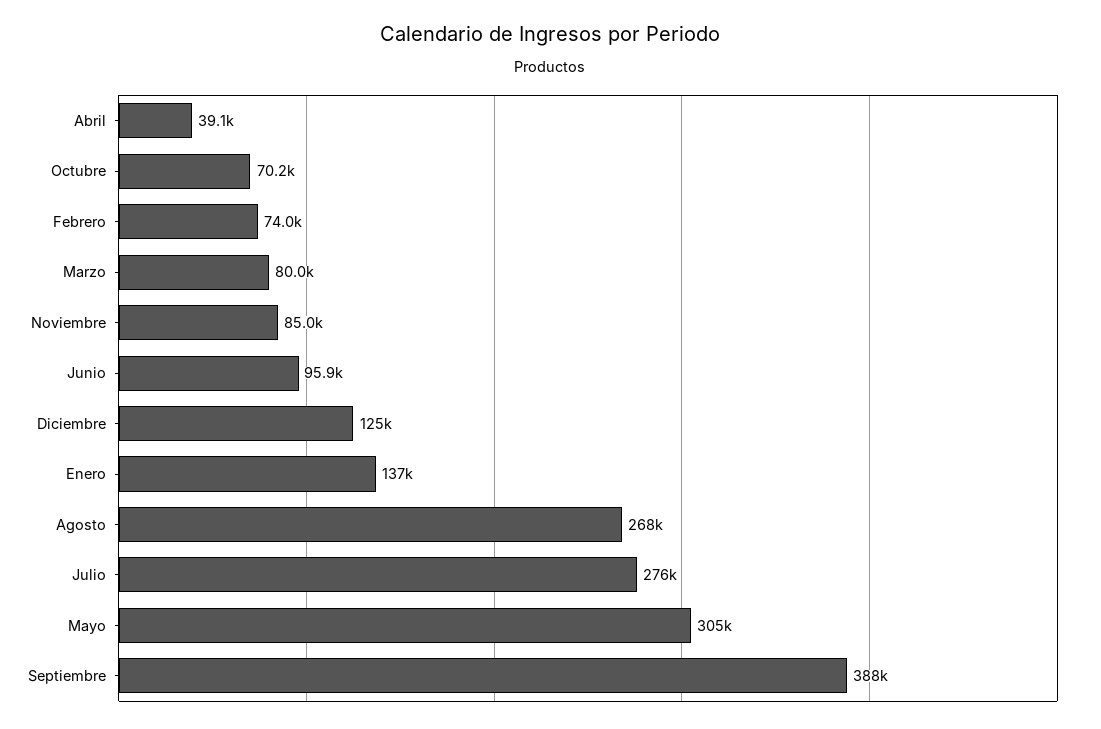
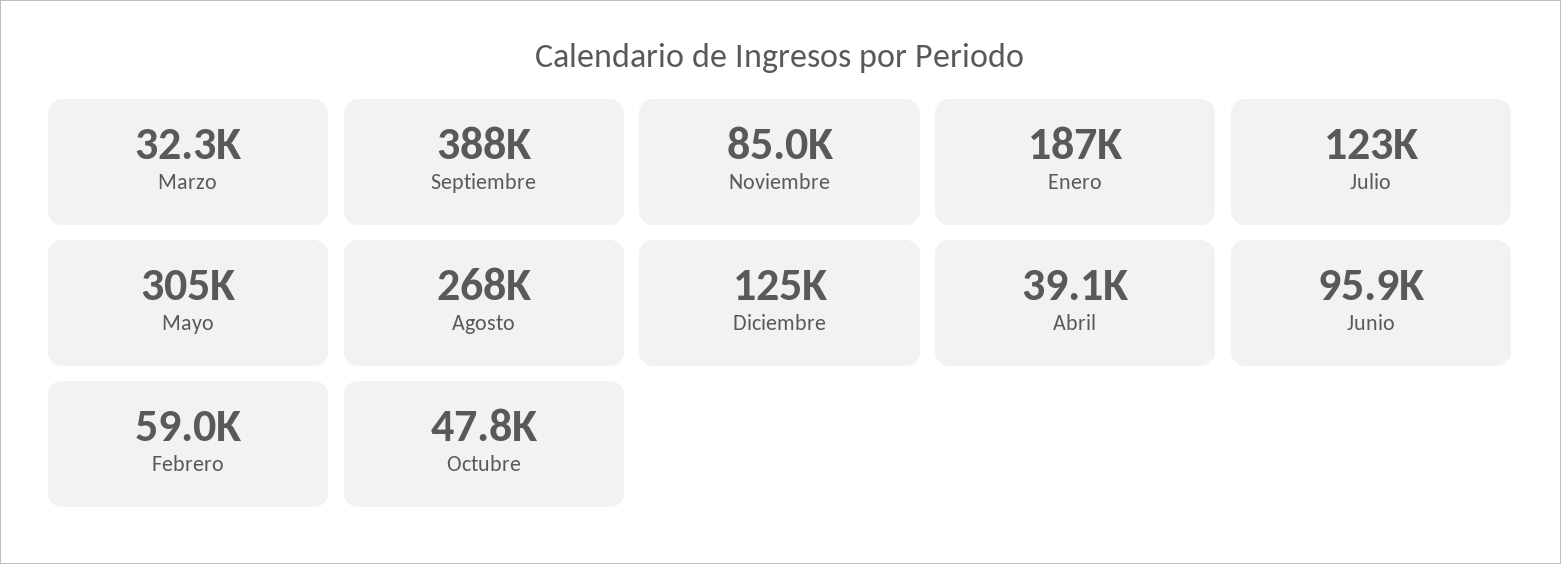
  {
    "Abril": 39100,
-   "Octubre": 70200,
+   "Octubre": 47800,
-   "Febrero": 74000,
+   "Febrero": 59000,
-   "Marzo": 80000,
+   "Marzo": 32300,
    "Noviembre": 85000,
    "Junio": 95900,
    "Diciembre": 125000,
-   "Enero": 137000,
+   "Enero": 187000,
    "Agosto": 268000,
-   "Julio": 276000,
+   "Julio": 123000,
    "Mayo": 305000,
    "Septiembre": 388000
  }

